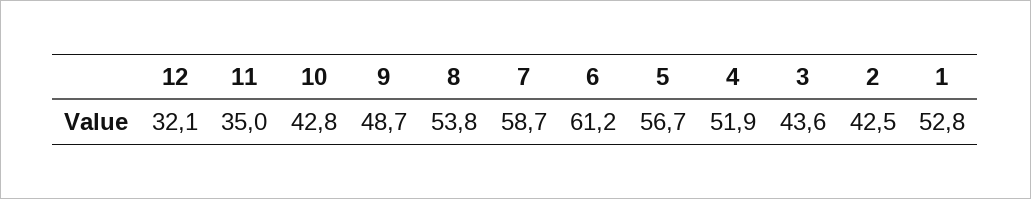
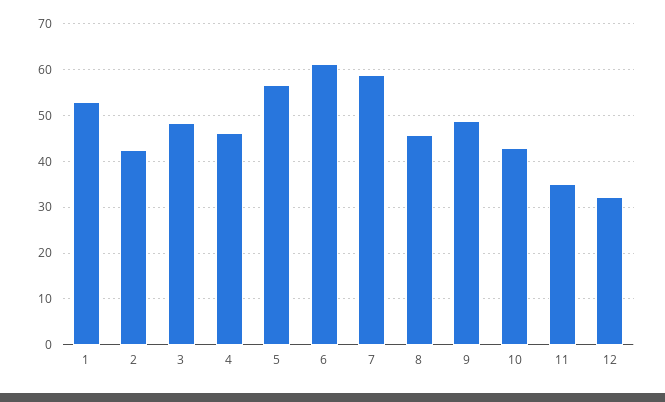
  {
    "12": 32.1,
    "11": 35,
    "10": 42.8,
    "9": 48.7,
-   "8": 53.8,
+   "8": 46,
    "7": 58.7,
    "6": 61.2,
    "5": 56.7,
-   "4": 51.9,
+   "4": 46,
-   "3": 43.6,
+   "3": 48,
    "2": 42.5,
    "1": 52.8
  }

